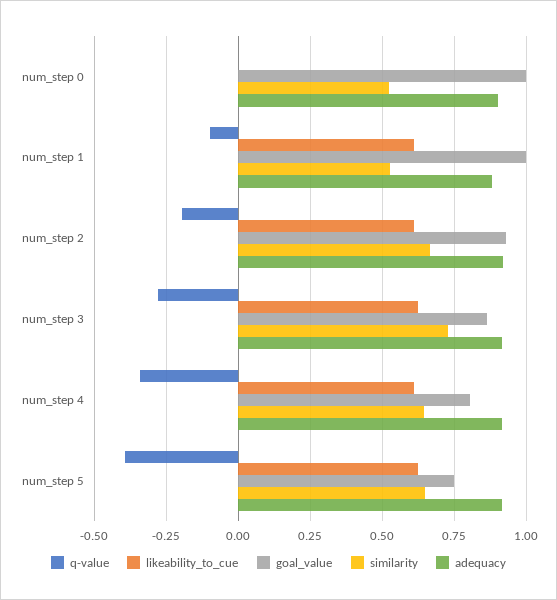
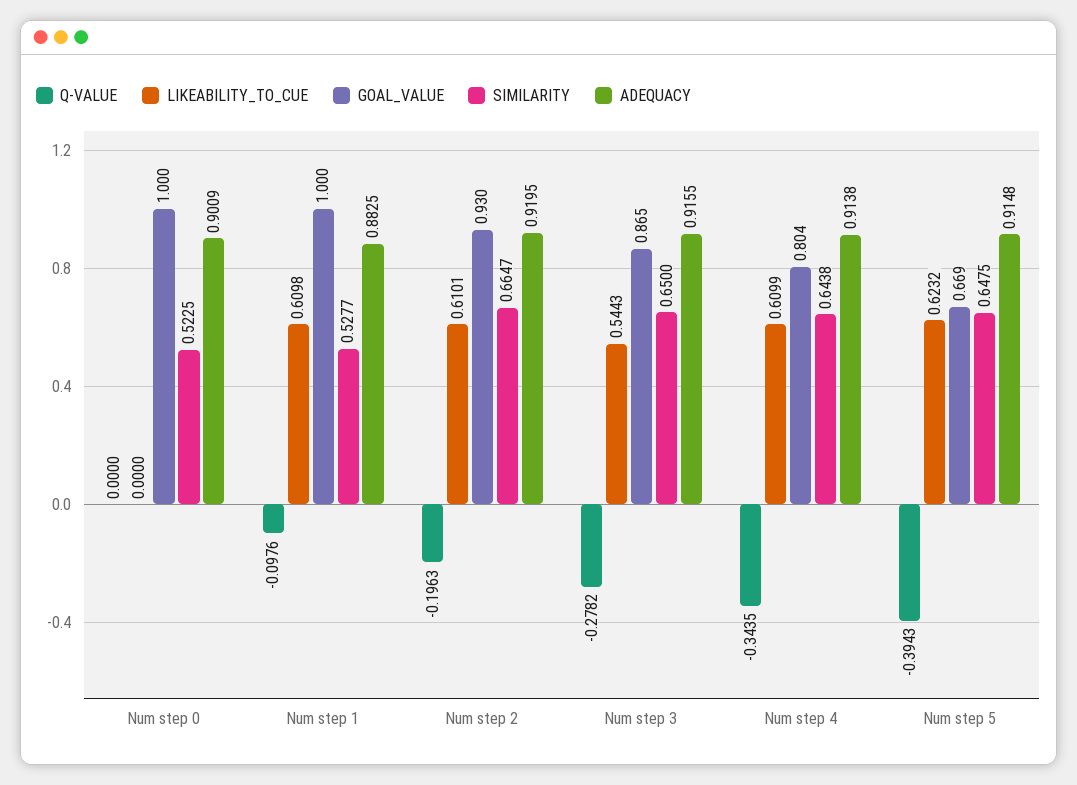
  {
    "q-value": {
      "num_step 0": 0,
      "num_step 1": -0.0976,
      "num_step 2": -0.1963,
      "num_step 3": -0.2782,
      "num_step 4": -0.3435,
      "num_step 5": -0.3943
    },
    "likeability_to_cue": {
      "num_step 0": 0,
      "num_step 1": 0.6098,
      "num_step 2": 0.6101,
-     "num_step 3": 0.625,
+     "num_step 3": 0.5443,
      "num_step 4": 0.6099,
      "num_step 5": 0.6232
    },
    "goal_value": {
      "num_step 0": 1,
      "num_step 1": 1,
      "num_step 2": 0.93,
      "num_step 3": 0.865,
      "num_step 4": 0.804,
-     "num_step 5": 0.75
+     "num_step 5": 0.669
    },
    "similarity": {
      "num_step 0": 0.5225,
      "num_step 1": 0.5277,
      "num_step 2": 0.6647,
-     "num_step 3": 0.725,
+     "num_step 3": 0.65,
      "num_step 4": 0.6438,
      "num_step 5": 0.6475
    },
    "adequacy": {
      "num_step 0": 0.9009,
      "num_step 1": 0.8825,
      "num_step 2": 0.9195,
      "num_step 3": 0.9155,
      "num_step 4": 0.9138,
      "num_step 5": 0.9148
    }
  }

